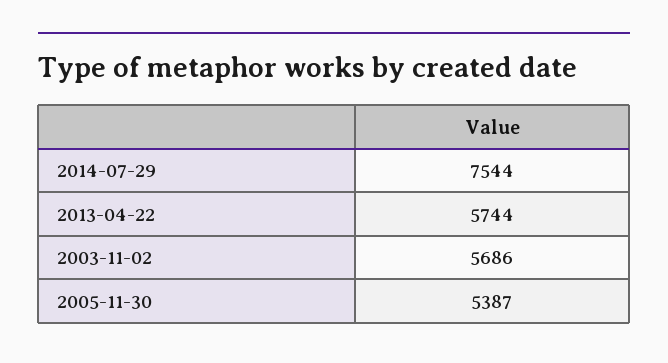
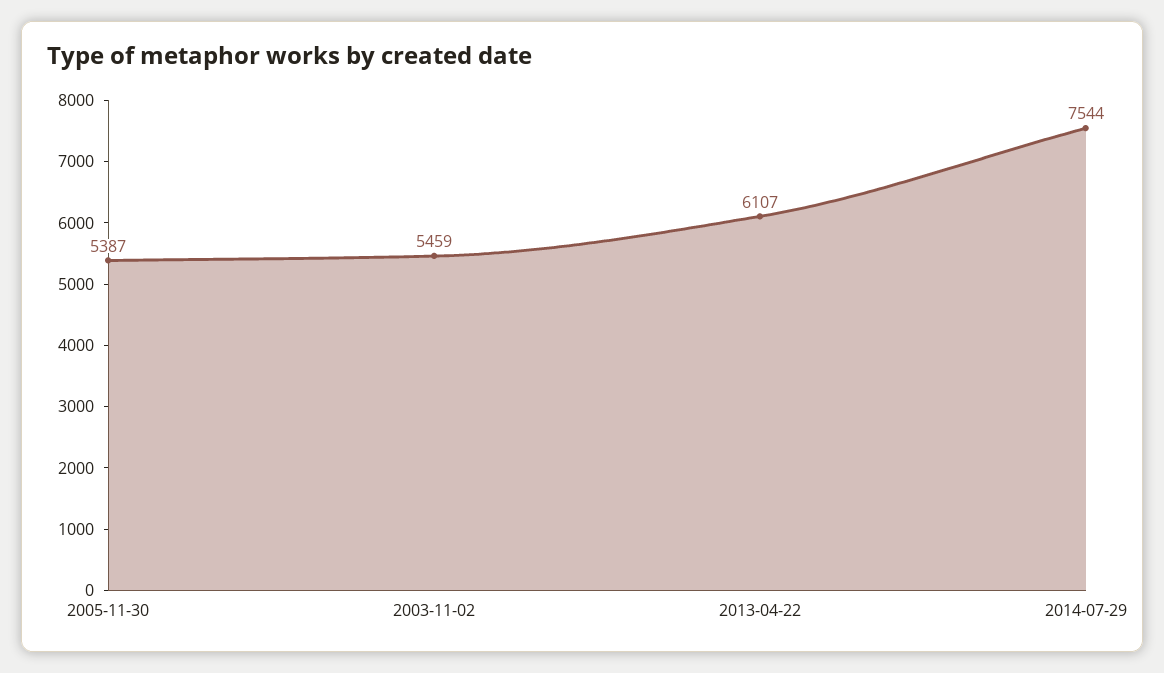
  {
    "2014-07-29": 7544,
-   "2013-04-22": 5744,
+   "2013-04-22": 6107,
-   "2003-11-02": 5686,
+   "2003-11-02": 5459,
    "2005-11-30": 5387
  }

